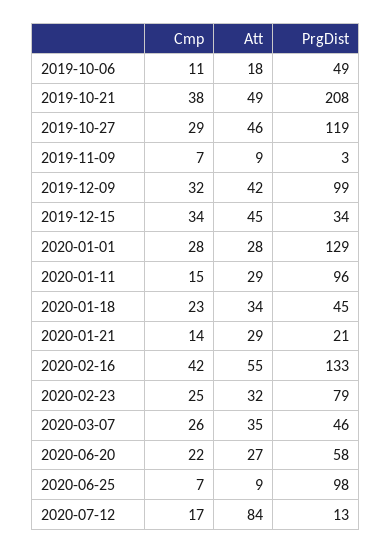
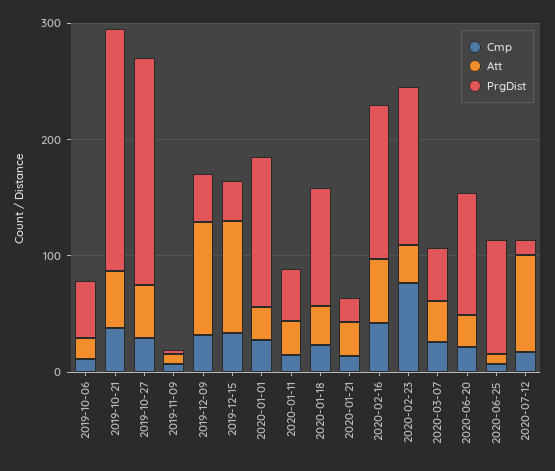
  {
    "Cmp": {
      "2019-10-06": 11,
      "2019-10-21": 38,
      "2019-10-27": 29,
      "2019-11-09": 7,
      "2019-12-09": 32,
      "2019-12-15": 34,
      "2020-01-01": 28,
      "2020-01-11": 15,
      "2020-01-18": 23,
      "2020-01-21": 14,
      "2020-02-16": 42,
-     "2020-02-23": 25,
+     "2020-02-23": 80,
      "2020-03-07": 26,
      "2020-06-20": 22,
      "2020-06-25": 7,
      "2020-07-12": 17
    },
    "Att": {
      "2019-10-06": 18,
      "2019-10-21": 49,
      "2019-10-27": 46,
      "2019-11-09": 9,
-     "2019-12-09": 42,
+     "2019-12-09": 100,
-     "2019-12-15": 45,
+     "2019-12-15": 100,
      "2020-01-01": 28,
      "2020-01-11": 29,
      "2020-01-18": 34,
      "2020-01-21": 29,
      "2020-02-16": 55,
      "2020-02-23": 32,
      "2020-03-07": 35,
      "2020-06-20": 27,
      "2020-06-25": 9,
      "2020-07-12": 84
    },
    "PrgDist": {
      "2019-10-06": 49,
      "2019-10-21": 208,
-     "2019-10-27": 119,
+     "2019-10-27": 200,
      "2019-11-09": 3,
-     "2019-12-09": 99,
+     "2019-12-09": 40,
      "2019-12-15": 34,
      "2020-01-01": 129,
-     "2020-01-11": 96,
+     "2020-01-11": 40,
-     "2020-01-18": 45,
+     "2020-01-18": 100,
      "2020-01-21": 21,
      "2020-02-16": 133,
-     "2020-02-23": 79,
+     "2020-02-23": 140,
      "2020-03-07": 46,
-     "2020-06-20": 58,
+     "2020-06-20": 100,
      "2020-06-25": 98,
      "2020-07-12": 13
    }
  }

